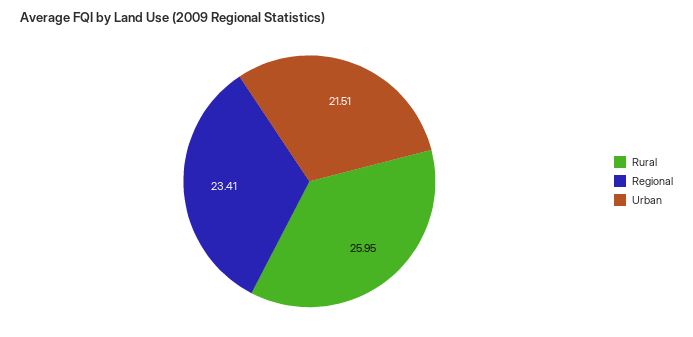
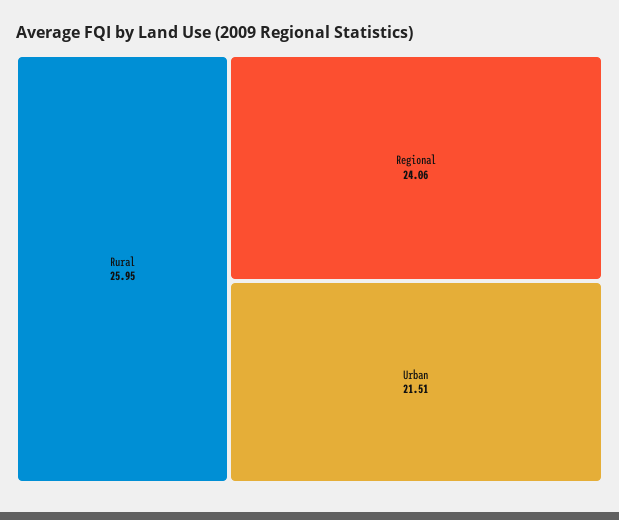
  {
    "Rural": 25.95,
-   "Regional": 23.41,
+   "Regional": 24.06,
    "Urban": 21.51
  }

